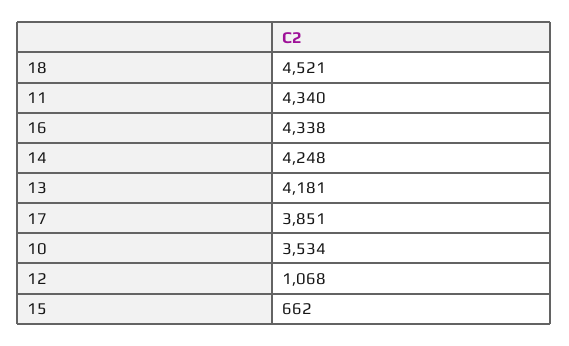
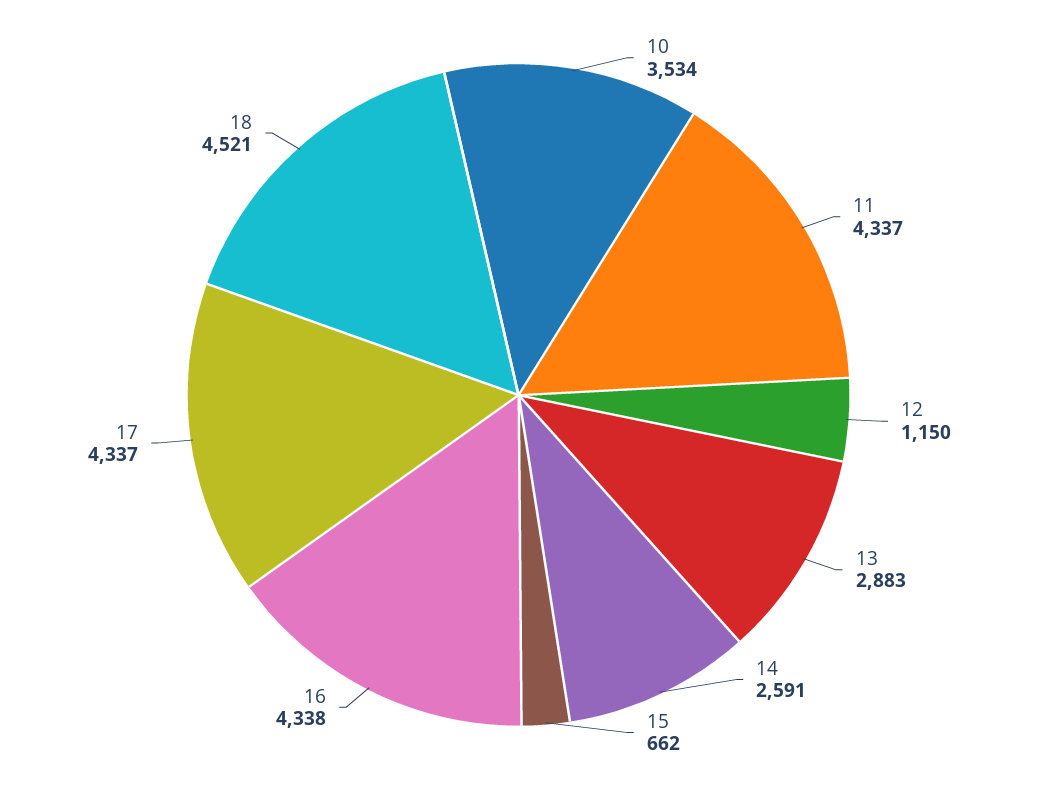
  {
    "18": 4521,
-   "11": 4340,
+   "11": 4337,
    "16": 4338,
-   "14": 4248,
+   "14": 2591,
-   "13": 4181,
+   "13": 2883,
-   "17": 3851,
+   "17": 4337,
    "10": 3534,
-   "12": 1068,
+   "12": 1150,
    "15": 662
  }

